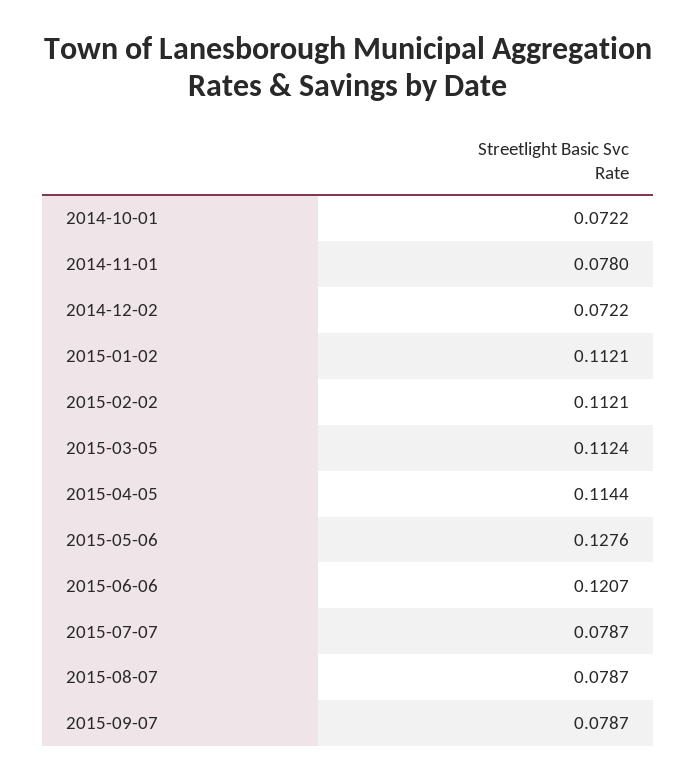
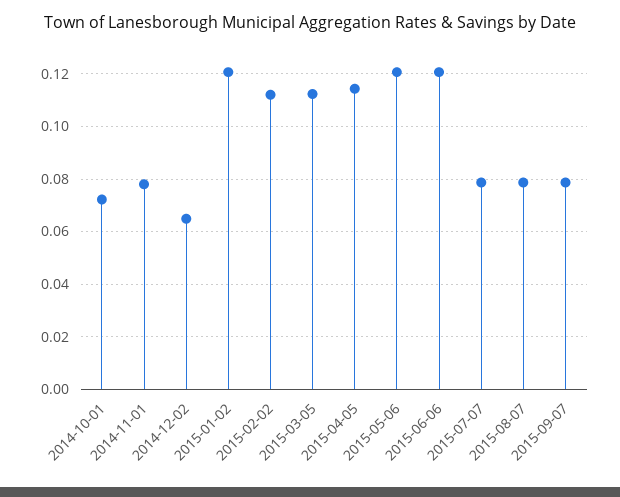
  {
    "2014-10-01": 0.0722,
    "2014-11-01": 0.078,
-   "2014-12-02": 0.0722,
+   "2014-12-02": 0.065,
-   "2015-01-02": 0.1121,
+   "2015-01-02": 0.12,
    "2015-02-02": 0.1121,
    "2015-03-05": 0.1124,
    "2015-04-05": 0.1144,
-   "2015-05-06": 0.1276,
+   "2015-05-06": 0.12,
    "2015-06-06": 0.1207,
    "2015-07-07": 0.0787,
    "2015-08-07": 0.0787,
    "2015-09-07": 0.0787
  }

